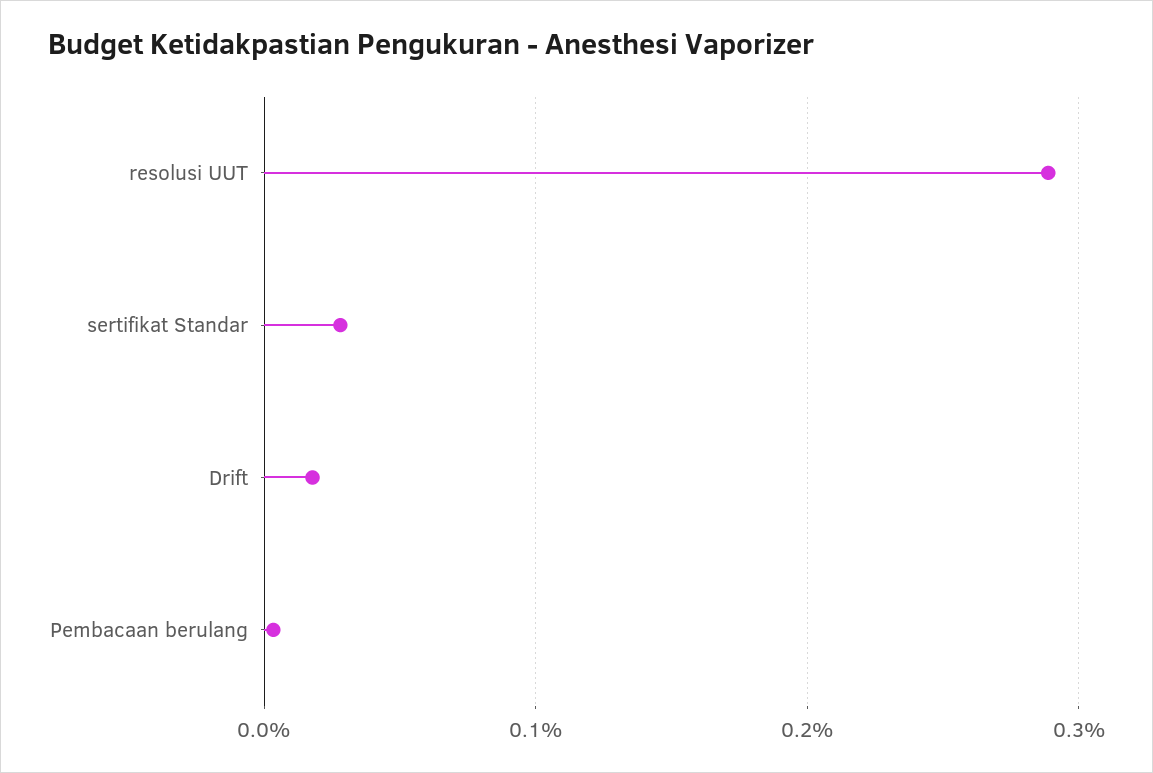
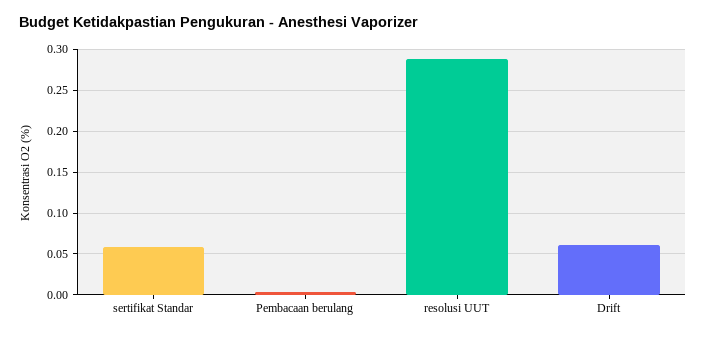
  {
    "resolusi UUT": 0.29,
-   "sertifikat Standar": 0.03,
+   "sertifikat Standar": 0.06,
-   "Drift": 0.02,
+   "Drift": 0.06,
    "Pembacaan berulang": 0
  }

